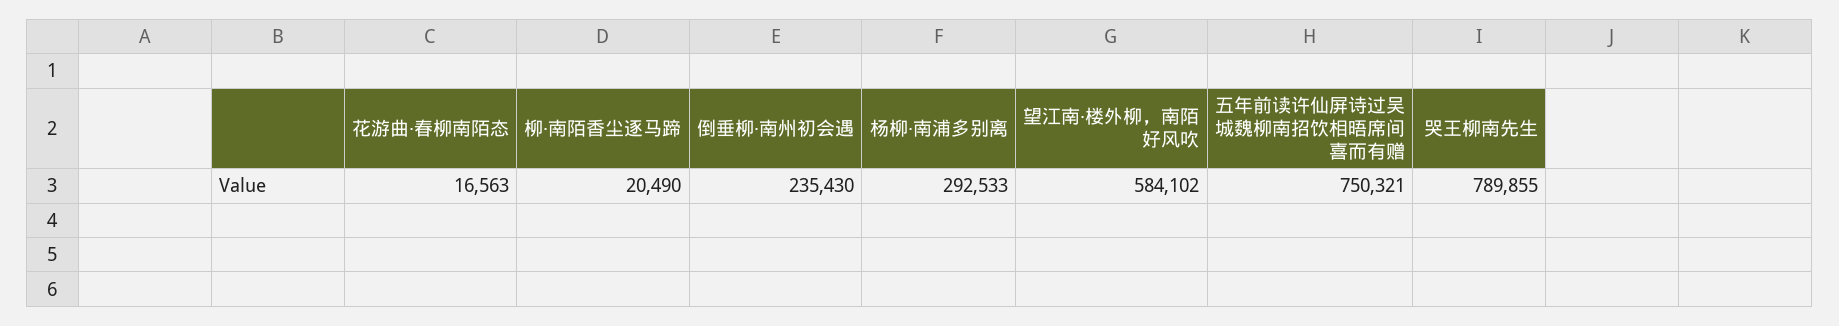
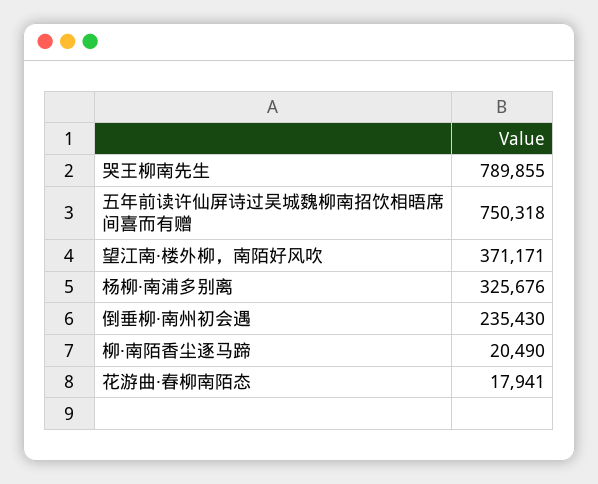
  {
-   "花游曲·春柳南陌态": 16563,
+   "花游曲·春柳南陌态": 17941,
    "柳·南陌香尘逐马蹄": 20490,
    "倒垂柳·南州初会遇": 235430,
-   "杨柳·南浦多别离": 292533,
+   "杨柳·南浦多别离": 325676,
-   "望江南·楼外柳，南陌好风吹": 584102,
+   "望江南·楼外柳，南陌好风吹": 371171,
-   "五年前读许仙屏诗过吴城魏柳南招饮相晤席间喜而有赠": 750321,
+   "五年前读许仙屏诗过吴城魏柳南招饮相晤席间喜而有赠": 750318,
    "哭王柳南先生": 789855
  }

